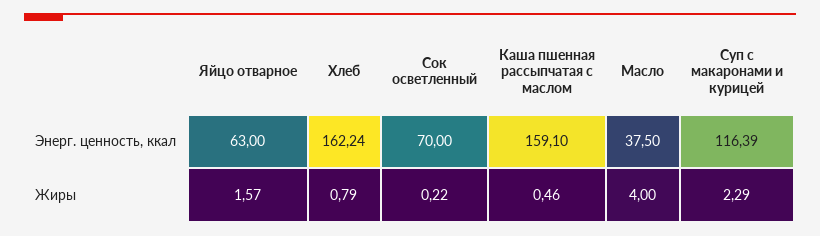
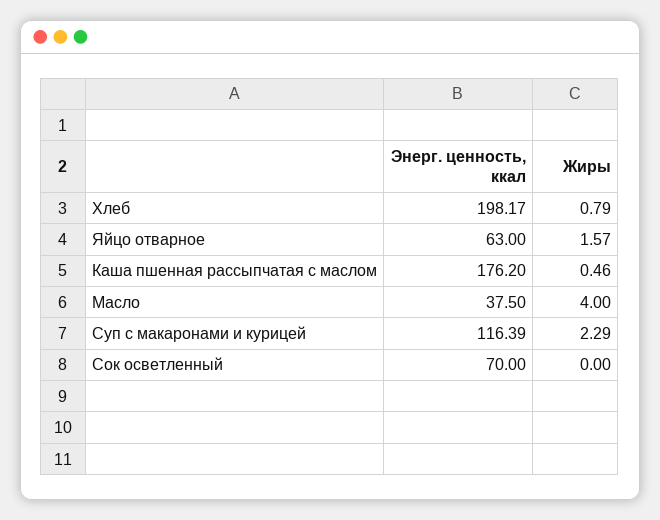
  {
    "Яйцо отварное": {
      "Энерг. ценность, ккал": 63,
      "Жиры": 1.57
    },
    "Хлеб": {
-     "Энерг. ценность, ккал": 162.24,
+     "Энерг. ценность, ккал": 198.17,
      "Жиры": 0.79
    },
    "Сок осветленный": {
      "Энерг. ценность, ккал": 70,
-     "Жиры": 0.22
+     "Жиры": 0
    },
    "Каша пшенная рассыпчатая с маслом": {
-     "Энерг. ценность, ккал": 159.1,
+     "Энерг. ценность, ккал": 176.2,
      "Жиры": 0.46
    },
    "Масло": {
      "Энерг. ценность, ккал": 37.5,
      "Жиры": 4
    },
    "Суп с макаронами и курицей": {
      "Энерг. ценность, ккал": 116.39,
      "Жиры": 2.29
    }
  }

